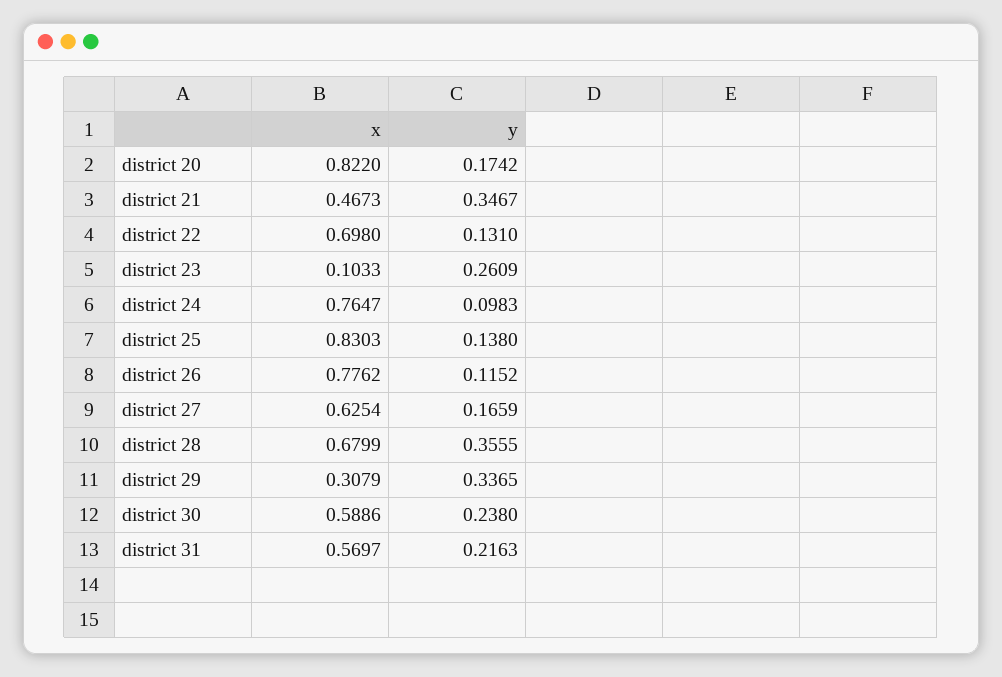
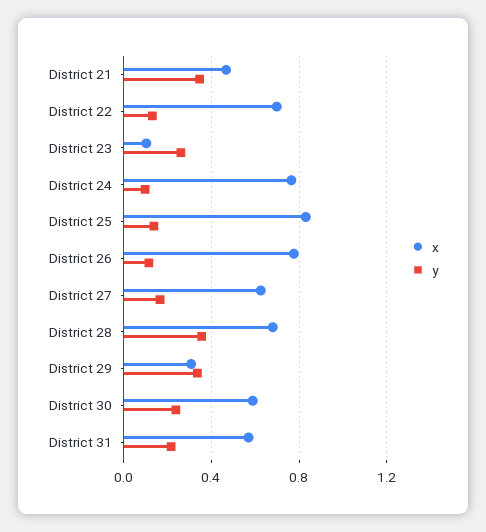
  {
    "x": {
-     "district 20": 0.822,
      "district 21": 0.4673,
      "district 22": 0.698,
      "district 23": 0.1033,
      "district 24": 0.7647,
      "district 25": 0.8303,
      "district 26": 0.7762,
      "district 27": 0.6254,
      "district 28": 0.6799,
      "district 29": 0.3079,
      "district 30": 0.5886,
      "district 31": 0.5697
    },
    "y": {
-     "district 20": 0.1742,
      "district 21": 0.3467,
      "district 22": 0.131,
      "district 23": 0.2609,
      "district 24": 0.0983,
      "district 25": 0.138,
      "district 26": 0.1152,
      "district 27": 0.1659,
      "district 28": 0.3555,
      "district 29": 0.3365,
      "district 30": 0.238,
      "district 31": 0.2163
    }
  }

